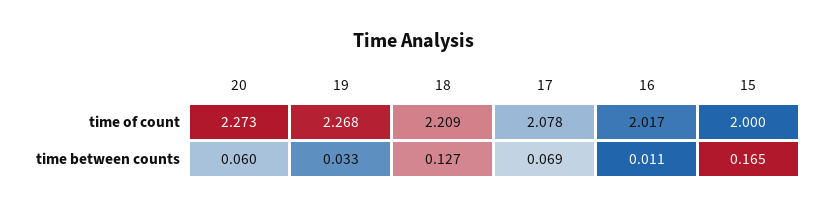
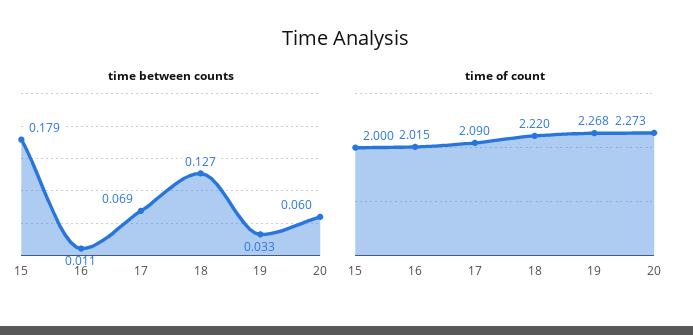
  {
    "time of count": {
      "20": 2.273,
      "19": 2.268,
-     "18": 2.209,
+     "18": 2.22,
-     "17": 2.078,
+     "17": 2.09,
-     "16": 2.017,
+     "16": 2.015,
      "15": 2
    },
    "time between counts": {
      "20": 0.06,
      "19": 0.033,
      "18": 0.127,
      "17": 0.069,
      "16": 0.011,
-     "15": 0.165
+     "15": 0.179
    }
  }

